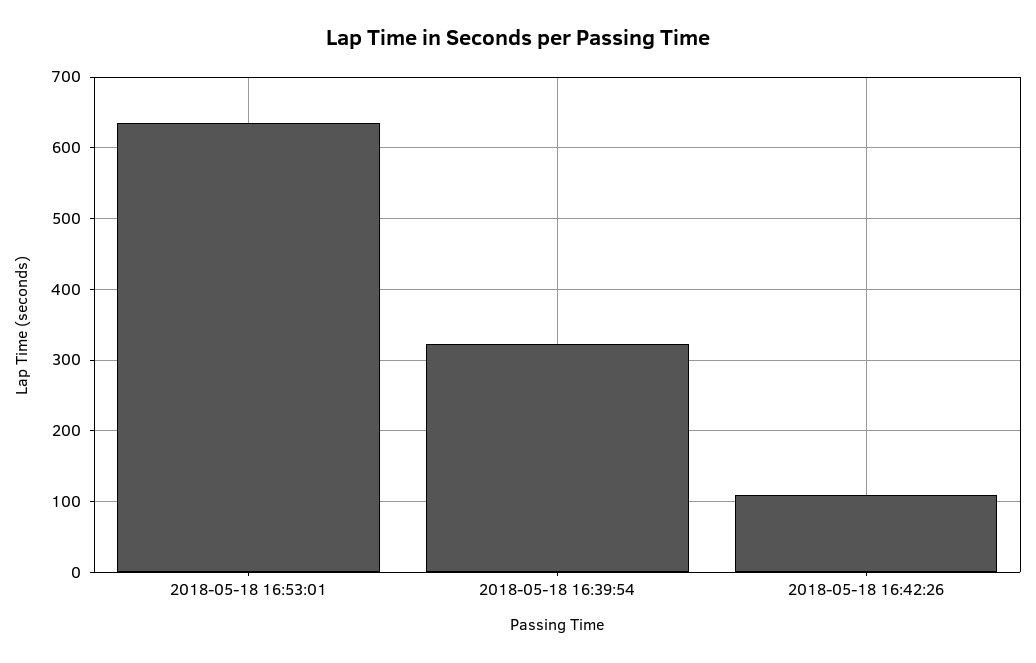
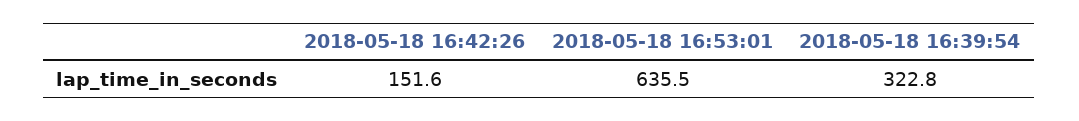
  {
    "2018-05-18 16:53:01": 635.5,
    "2018-05-18 16:39:54": 322.8,
-   "2018-05-18 16:42:26": 110
+   "2018-05-18 16:42:26": 151.6
  }

